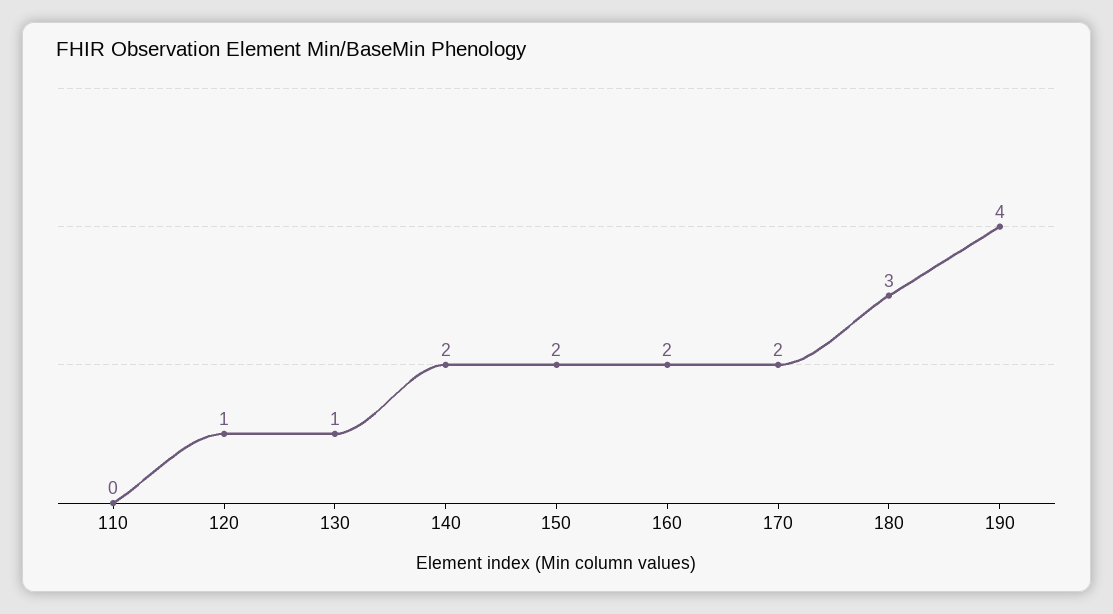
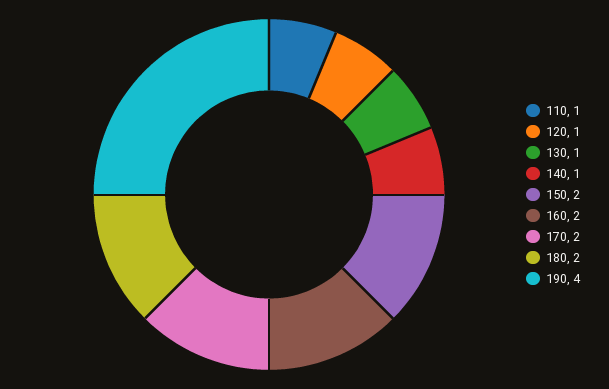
  {
-   "110": 0,
+   "110": 1,
    "120": 1,
    "130": 1,
-   "140": 2,
+   "140": 1,
    "150": 2,
    "160": 2,
    "170": 2,
-   "180": 3,
+   "180": 2,
    "190": 4
  }

